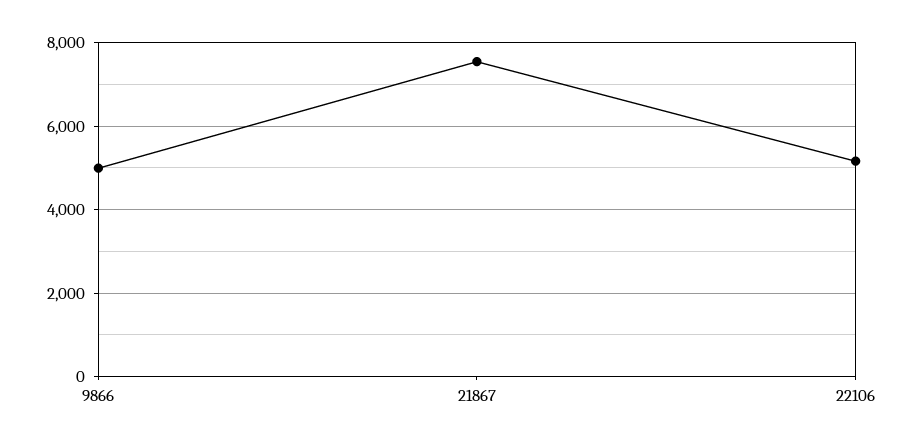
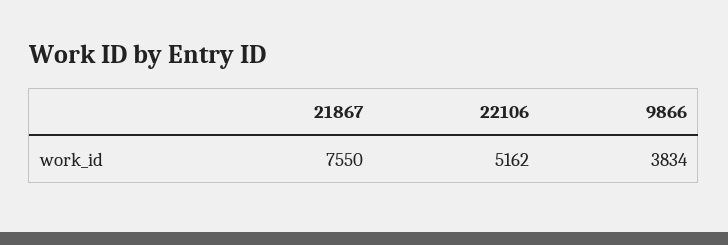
  {
-   "9866": 5000,
+   "9866": 3834,
    "21867": 7550,
    "22106": 5162
  }

